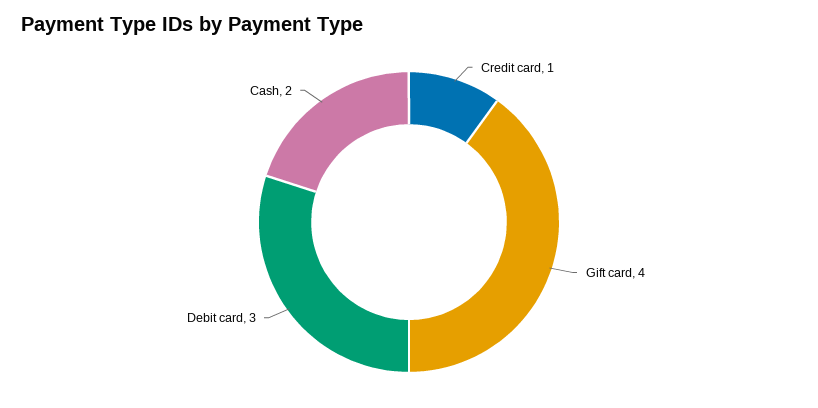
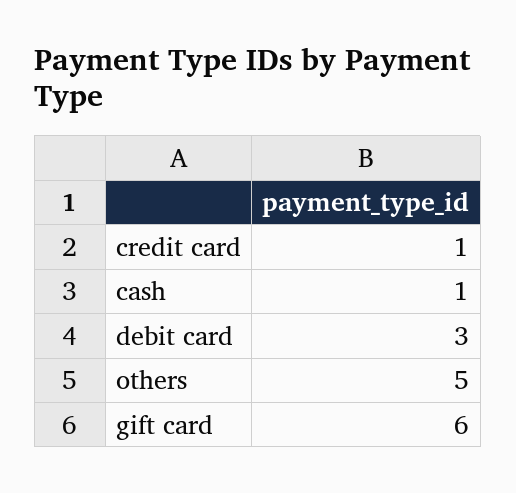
  {
    "Credit card": 1,
-   "Gift card": 4,
+   "Gift card": 6,
    "Debit card": 3,
-   "Cash": 2
+   "Cash": 1,
+   "others": 5
  }

